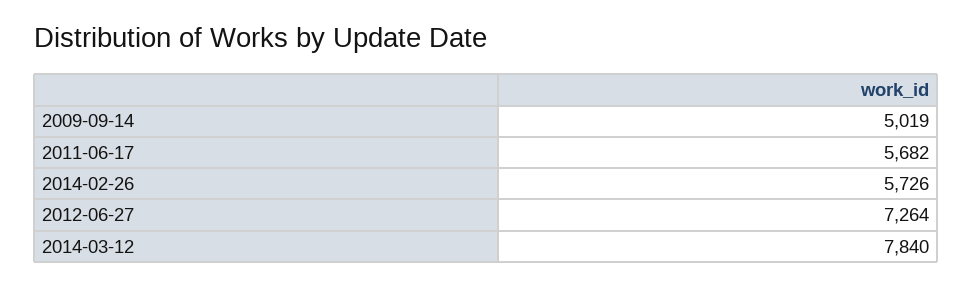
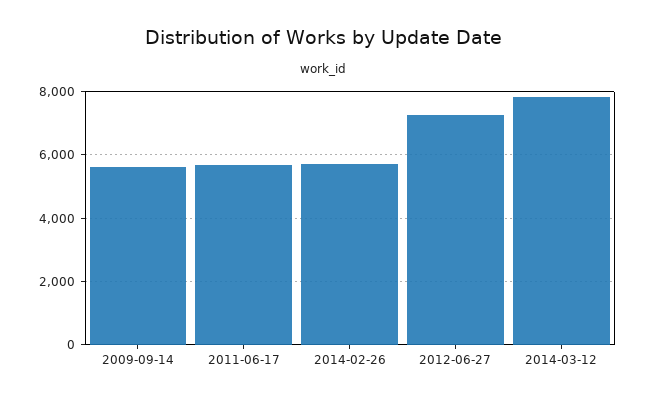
  {
-   "2009-09-14": 5019,
+   "2009-09-14": 5600,
    "2011-06-17": 5682,
    "2014-02-26": 5726,
    "2012-06-27": 7264,
    "2014-03-12": 7840
  }

